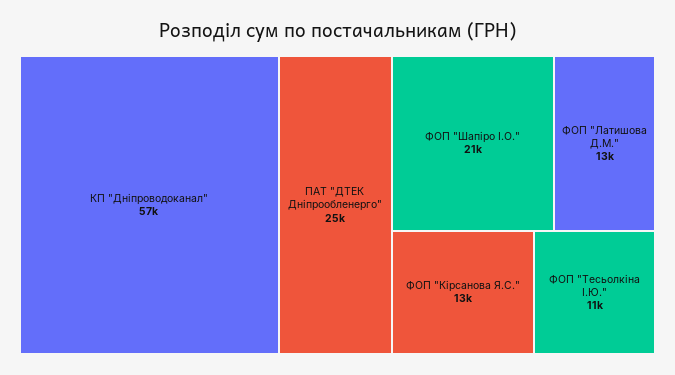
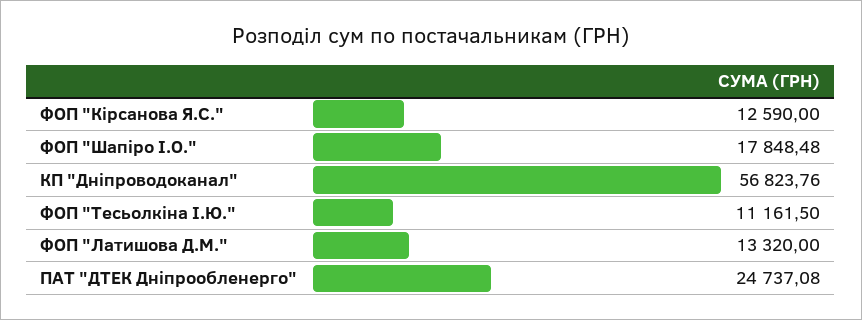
  {
    "КП \"Дніпроводоканал\"": 56823.76,
    "ПАТ \"ДТЕК Дніпрообленерго\"": 24737.08,
-   "ФОП \"Шапіро І.О.\"": 21000,
+   "ФОП \"Шапіро І.О.\"": 17848.48,
    "ФОП \"Латишова Д.М.\"": 13320,
    "ФОП \"Кірсанова Я.С.\"": 12590,
    "ФОП \"Тесьолкіна І.Ю.\"": 11161.5
  }

